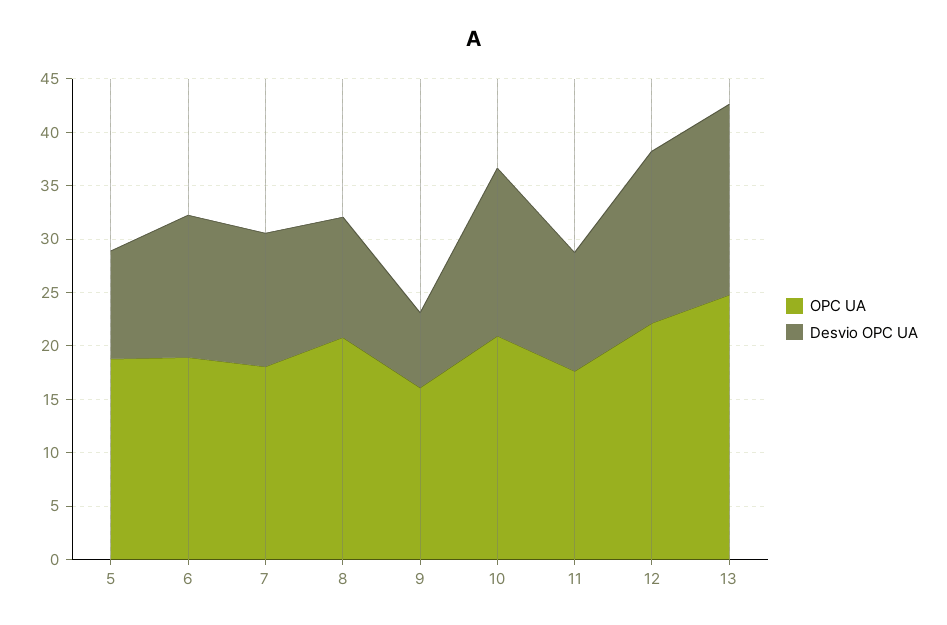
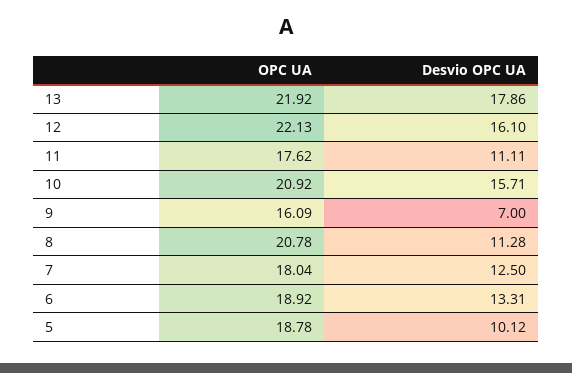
  {
    "OPC UA": {
      "5": 18.78,
      "6": 18.92,
      "7": 18.04,
      "8": 20.78,
      "9": 16.09,
      "10": 20.92,
      "11": 17.62,
      "12": 22.13,
-     "13": 25
+     "13": 21.92
    },
    "Desvio OPC UA": {
      "5": 10.12,
      "6": 13.31,
      "7": 12.5,
      "8": 11.28,
      "9": 7,
      "10": 15.71,
      "11": 11.11,
      "12": 16.1,
      "13": 17.86
    }
  }

